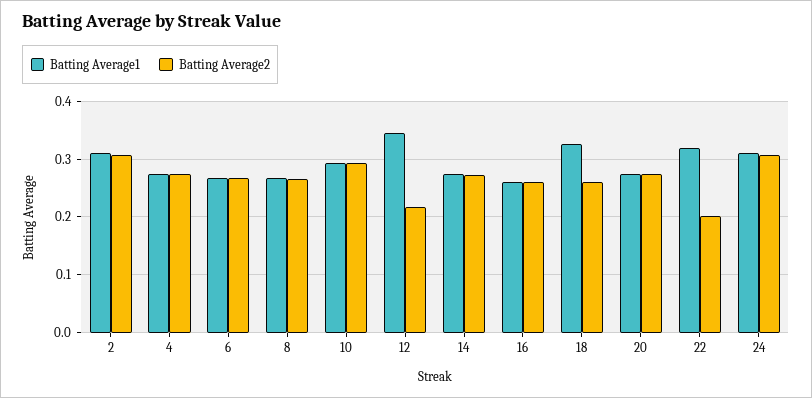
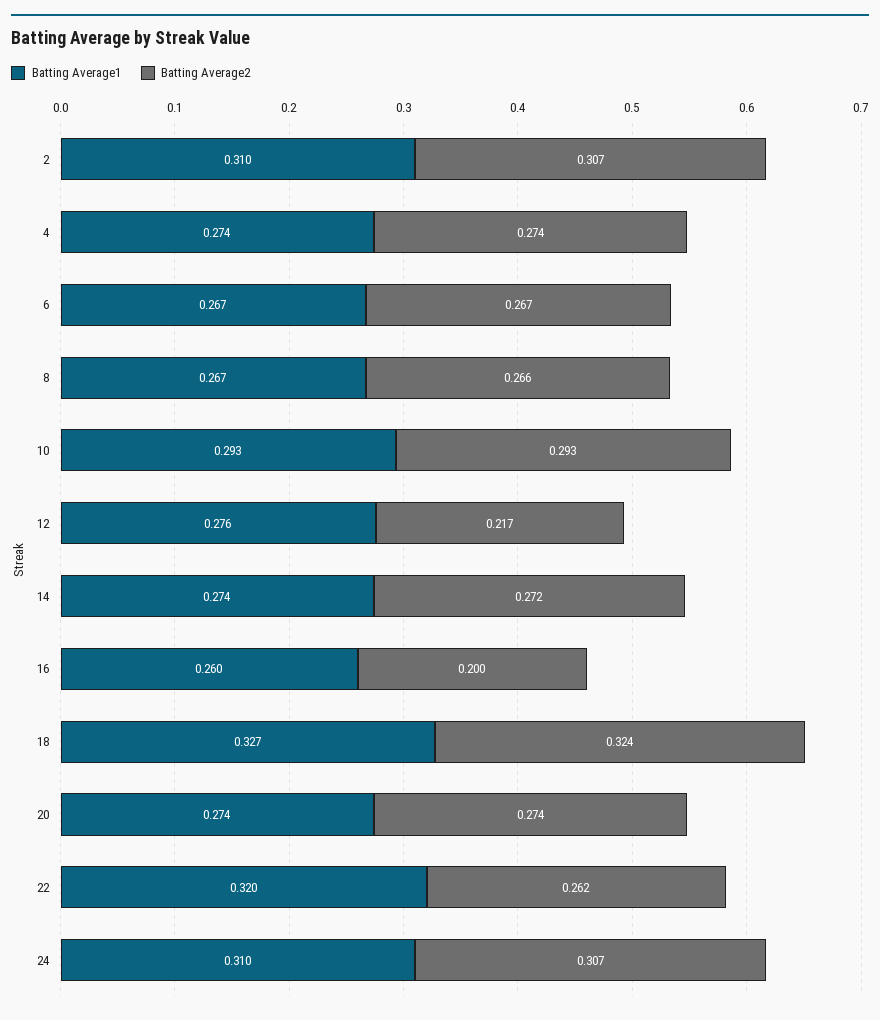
  {
    "Batting Average1": {
      "2": 0.31,
      "4": 0.274,
      "6": 0.267,
      "8": 0.267,
      "10": 0.293,
-     "12": 0.34,
+     "12": 0.276,
      "14": 0.274,
      "16": 0.26,
      "18": 0.327,
      "20": 0.274,
      "22": 0.32,
      "24": 0.31
    },
    "Batting Average2": {
      "2": 0.307,
      "4": 0.274,
      "6": 0.267,
      "8": 0.266,
      "10": 0.293,
      "12": 0.217,
      "14": 0.272,
-     "16": 0.26,
+     "16": 0.2,
-     "18": 0.26,
+     "18": 0.324,
      "20": 0.274,
-     "22": 0.2,
+     "22": 0.262,
      "24": 0.307
    }
  }

